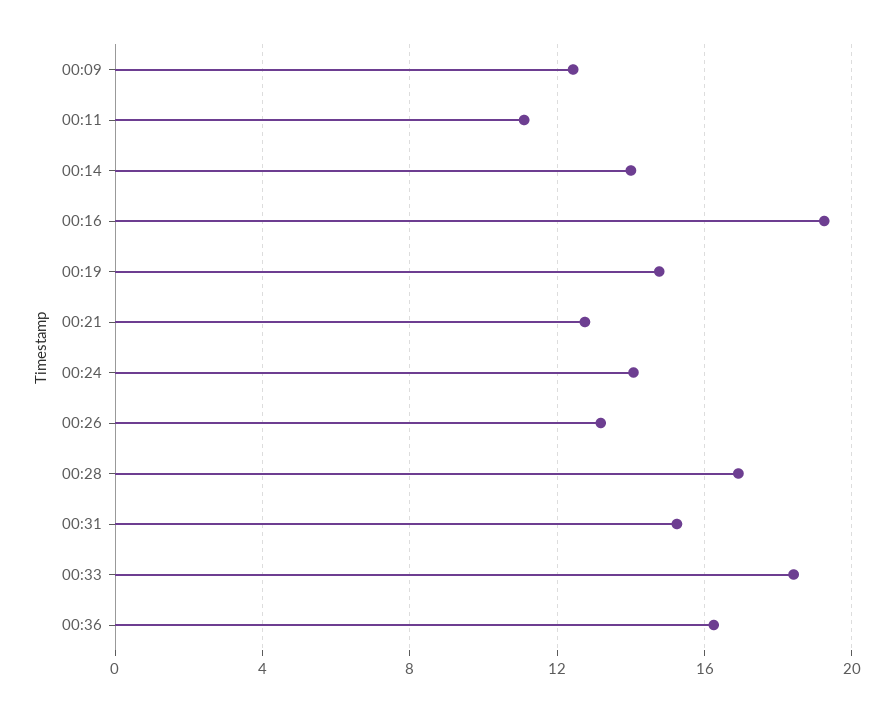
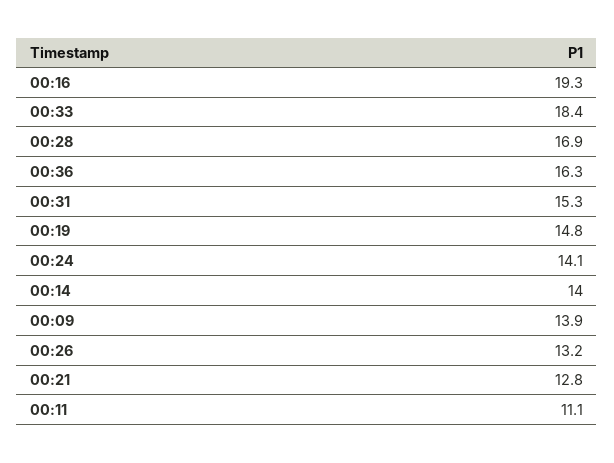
  {
-   "00:09": 12.5,
+   "00:09": 13.9,
    "00:11": 11.1,
    "00:14": 14,
    "00:16": 19.3,
    "00:19": 14.8,
    "00:21": 12.8,
    "00:24": 14.1,
    "00:26": 13.2,
    "00:28": 16.9,
    "00:31": 15.3,
    "00:33": 18.4,
    "00:36": 16.3
  }

